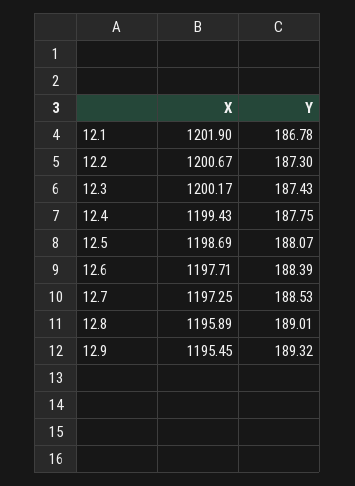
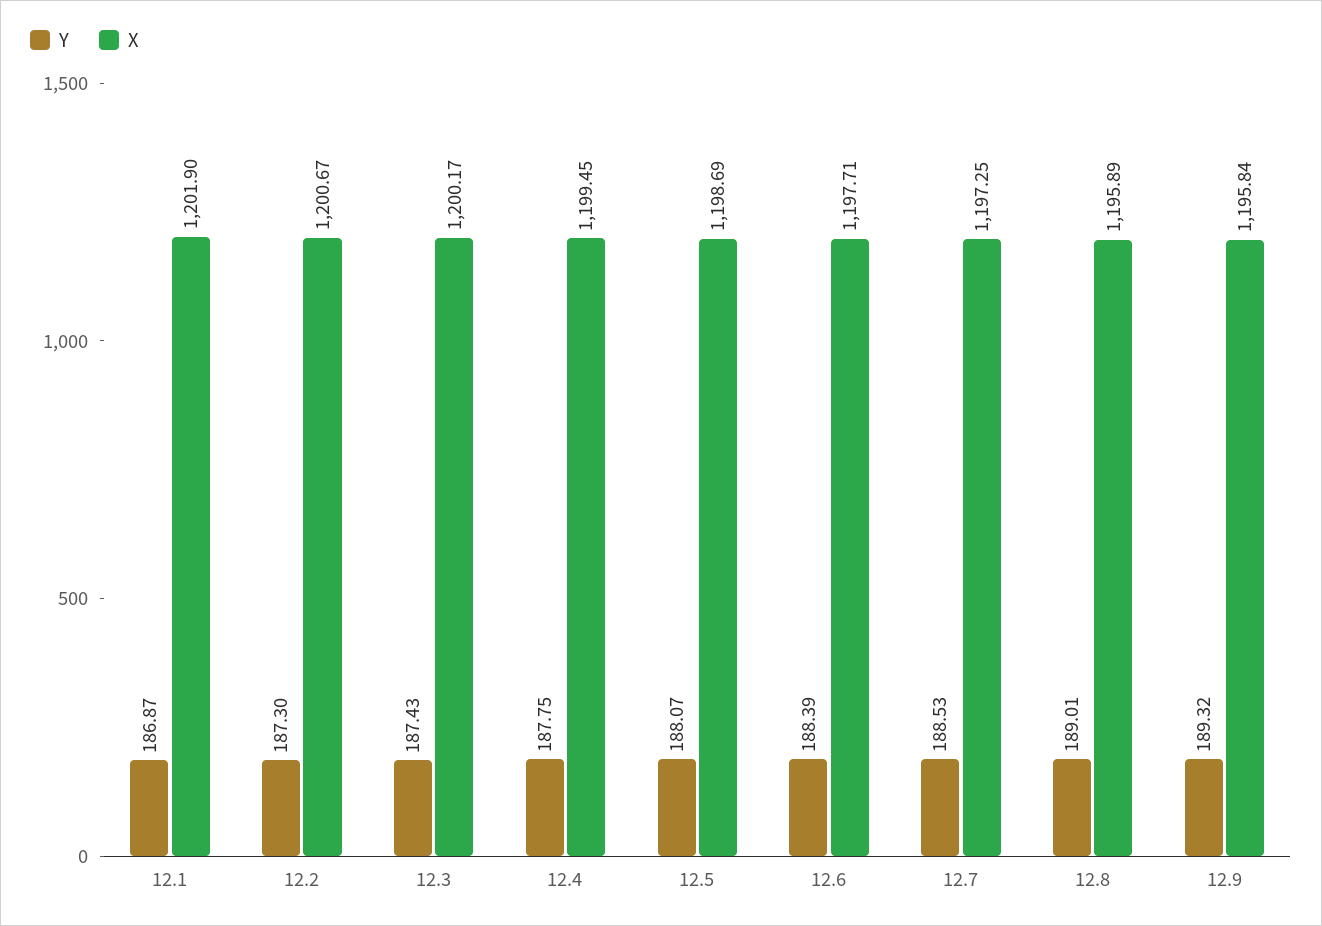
  {
    "X": {
      "12.1": 1201.9,
      "12.2": 1200.67,
      "12.3": 1200.17,
-     "12.4": 1199.43,
+     "12.4": 1199.45,
      "12.5": 1198.69,
      "12.6": 1197.71,
      "12.7": 1197.25,
      "12.8": 1195.89,
-     "12.9": 1195.45
+     "12.9": 1195.84
    },
    "Y": {
-     "12.1": 186.78,
+     "12.1": 186.87,
      "12.2": 187.3,
      "12.3": 187.43,
      "12.4": 187.75,
      "12.5": 188.07,
      "12.6": 188.39,
      "12.7": 188.53,
      "12.8": 189.01,
      "12.9": 189.32
    }
  }

